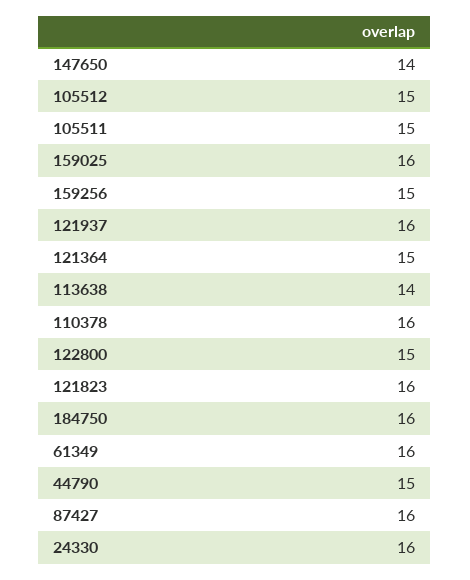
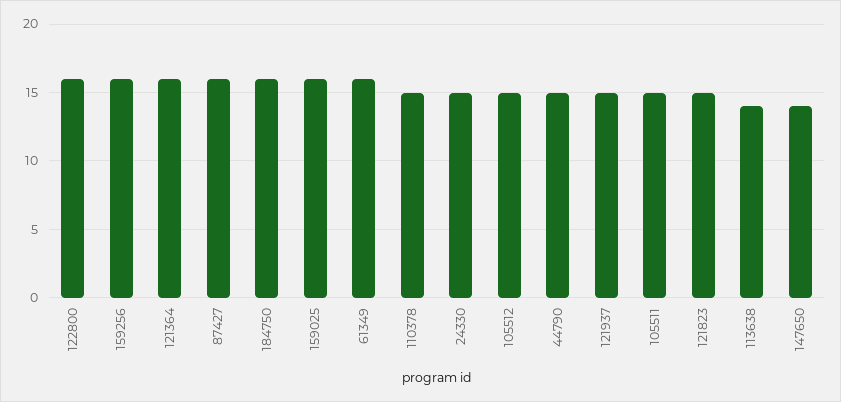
  {
    "147650": 14,
    "105512": 15,
    "105511": 15,
    "159025": 16,
-   "159256": 15,
+   "159256": 16,
-   "121937": 16,
+   "121937": 15,
-   "121364": 15,
+   "121364": 16,
    "113638": 14,
-   "110378": 16,
+   "110378": 15,
-   "122800": 15,
+   "122800": 16,
-   "121823": 16,
+   "121823": 15,
    "184750": 16,
    "61349": 16,
    "44790": 15,
    "87427": 16,
-   "24330": 16
+   "24330": 15
  }

